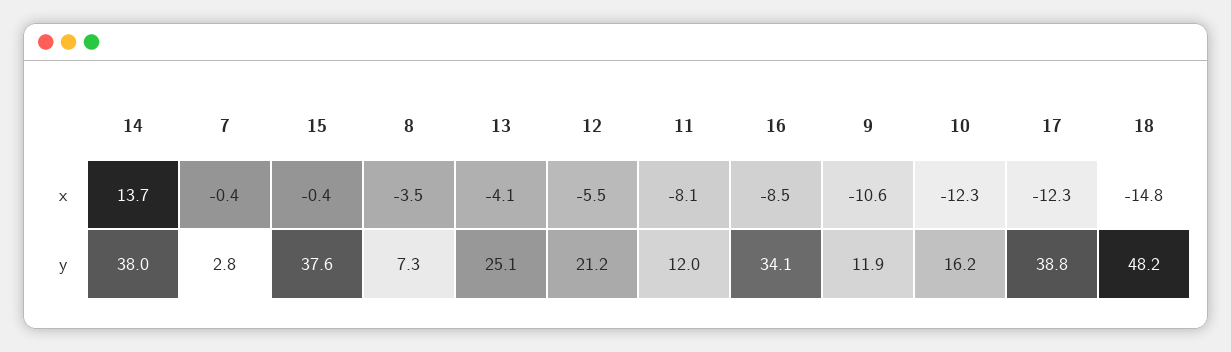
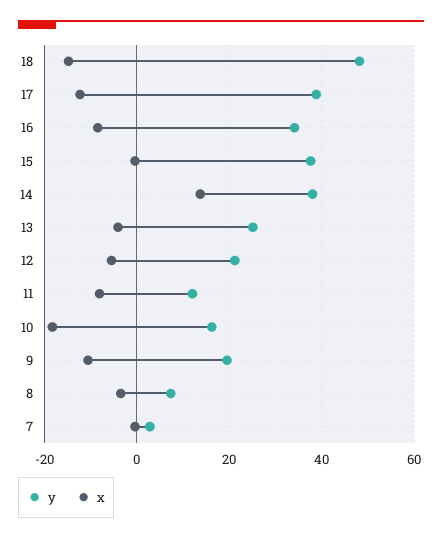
  {
    "x": {
      "14": 13.7,
      "7": -0.4,
      "15": -0.4,
      "8": -3.5,
      "13": -4.1,
      "12": -5.5,
      "11": -8.1,
      "16": -8.5,
      "9": -10.6,
-     "10": -12.3,
+     "10": -18,
      "17": -12.3,
      "18": -14.8
    },
    "y": {
      "14": 38,
      "7": 2.8,
      "15": 37.6,
      "8": 7.3,
      "13": 25.1,
      "12": 21.2,
      "11": 12,
      "16": 34.1,
-     "9": 11.9,
+     "9": 20,
      "10": 16.2,
      "17": 38.8,
      "18": 48.2
    }
  }

